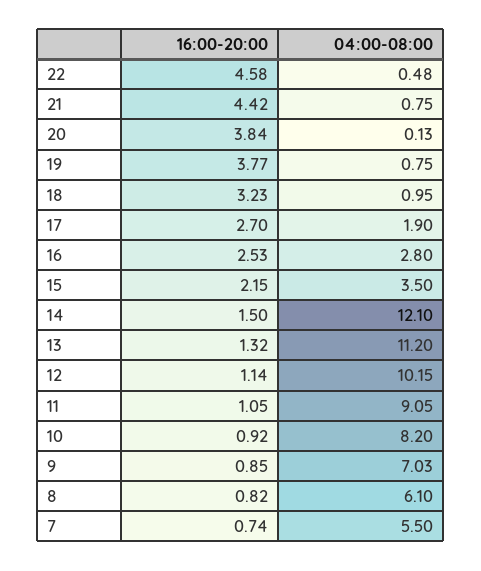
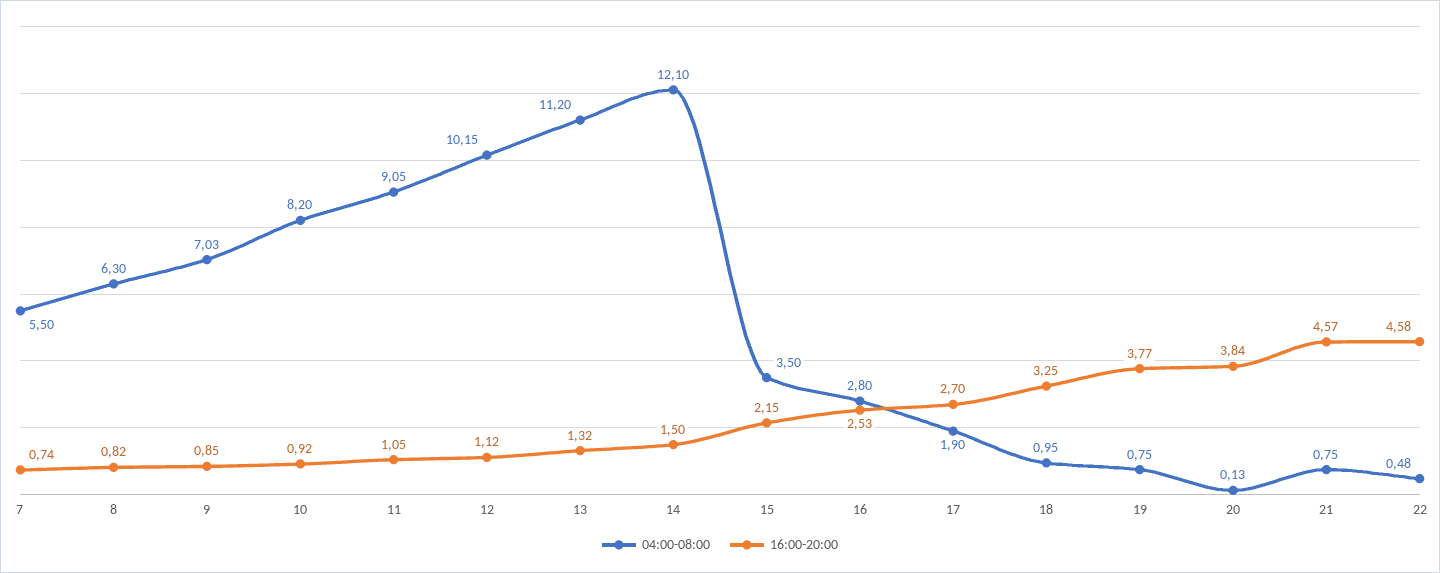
  {
    "16:00-20:00": {
      "22": 4.58,
-     "21": 4.42,
+     "21": 4.57,
      "20": 3.84,
      "19": 3.77,
-     "18": 3.23,
+     "18": 3.25,
      "17": 2.7,
      "16": 2.53,
      "15": 2.15,
      "14": 1.5,
      "13": 1.32,
-     "12": 1.14,
+     "12": 1.12,
      "11": 1.05,
      "10": 0.92,
      "9": 0.85,
      "8": 0.82,
      "7": 0.74
    },
    "04:00-08:00": {
      "22": 0.48,
      "21": 0.75,
      "20": 0.13,
      "19": 0.75,
      "18": 0.95,
      "17": 1.9,
      "16": 2.8,
      "15": 3.5,
      "14": 12.1,
      "13": 11.2,
      "12": 10.15,
      "11": 9.05,
      "10": 8.2,
      "9": 7.03,
-     "8": 6.1,
+     "8": 6.3,
      "7": 5.5
    }
  }

